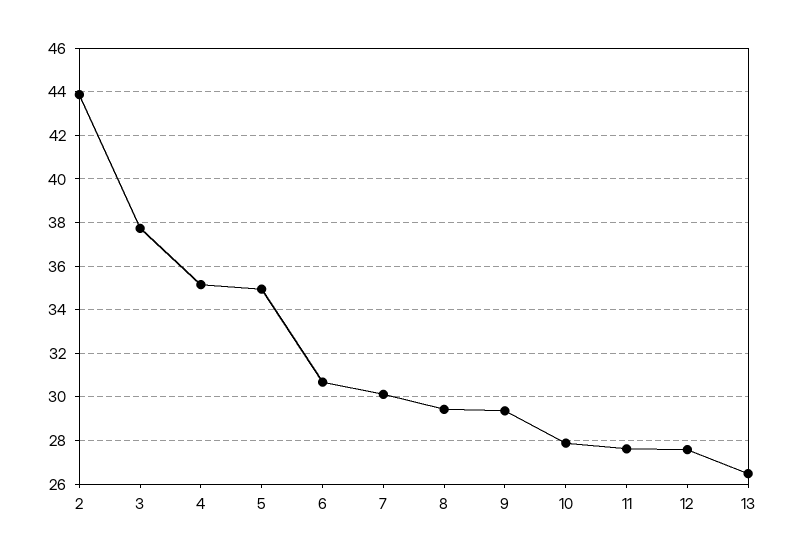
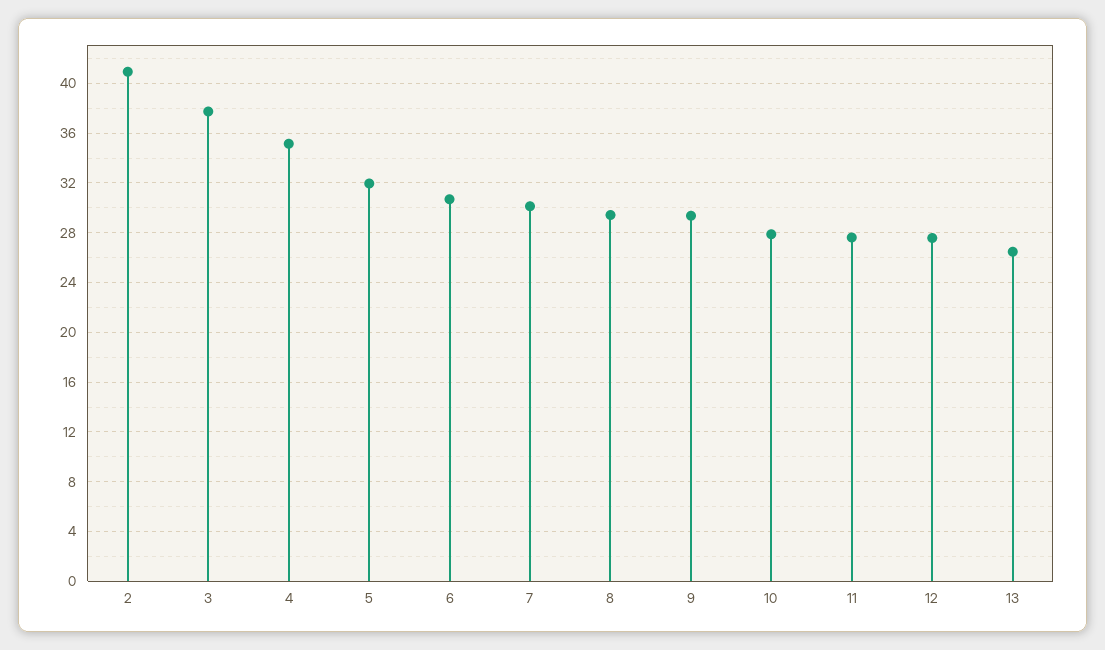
  {
-   "2": 44,
+   "2": 41,
    "3": 37.5,
    "4": 35,
-   "5": 35,
+   "5": 32,
    "6": 30.5,
    "7": 30,
    "8": 29.5,
    "9": 29.5,
    "10": 28,
    "11": 27.5,
    "12": 27.5,
    "13": 26.5
  }

